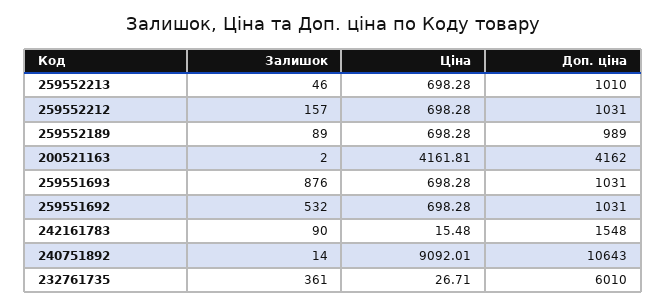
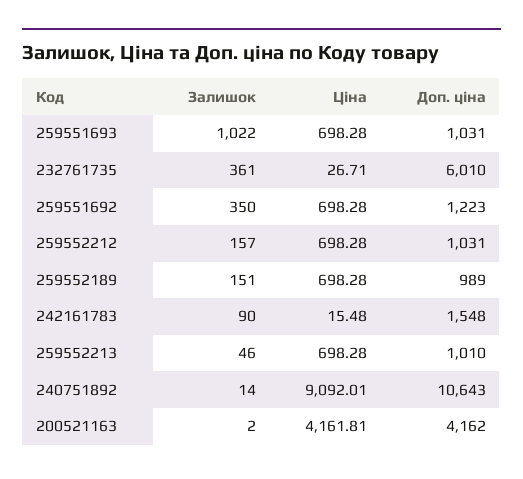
  {
    "Залишок": {
      "259552213": 46,
      "259552212": 157,
-     "259552189": 89,
+     "259552189": 151,
      "200521163": 2,
-     "259551693": 876,
+     "259551693": 1022,
-     "259551692": 532,
+     "259551692": 350,
      "242161783": 90,
      "240751892": 14,
      "232761735": 361
    },
    "Ціна": {
      "259552213": 698.28,
      "259552212": 698.28,
      "259552189": 698.28,
      "200521163": 4161.81,
      "259551693": 698.28,
      "259551692": 698.28,
      "242161783": 15.48,
      "240751892": 9092.01,
      "232761735": 26.71
    },
    "Доп. ціна": {
      "259552213": 1010,
      "259552212": 1031,
      "259552189": 989,
      "200521163": 4162,
      "259551693": 1031,
-     "259551692": 1031,
+     "259551692": 1223,
      "242161783": 1548,
      "240751892": 10643,
      "232761735": 6010
    }
  }

